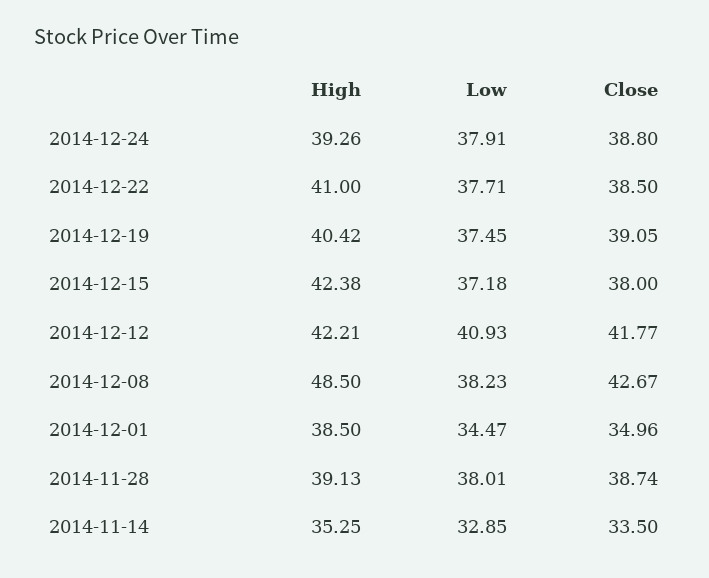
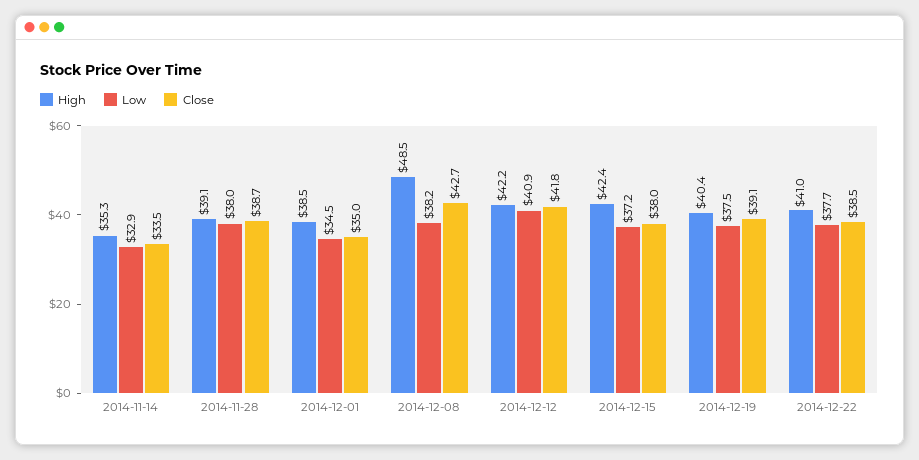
  {
    "High": {
-     "2014-12-24": 39.26,
      "2014-12-22": 41,
      "2014-12-19": 40.42,
      "2014-12-15": 42.38,
      "2014-12-12": 42.21,
      "2014-12-08": 48.5,
      "2014-12-01": 38.5,
      "2014-11-28": 39.13,
      "2014-11-14": 35.25
    },
    "Low": {
-     "2014-12-24": 37.91,
      "2014-12-22": 37.71,
      "2014-12-19": 37.45,
      "2014-12-15": 37.18,
      "2014-12-12": 40.93,
      "2014-12-08": 38.23,
      "2014-12-01": 34.47,
      "2014-11-28": 38.01,
      "2014-11-14": 32.85
    },
    "Close": {
-     "2014-12-24": 38.8,
      "2014-12-22": 38.5,
      "2014-12-19": 39.05,
      "2014-12-15": 38,
      "2014-12-12": 41.77,
      "2014-12-08": 42.67,
      "2014-12-01": 34.96,
      "2014-11-28": 38.74,
      "2014-11-14": 33.5
    }
  }

